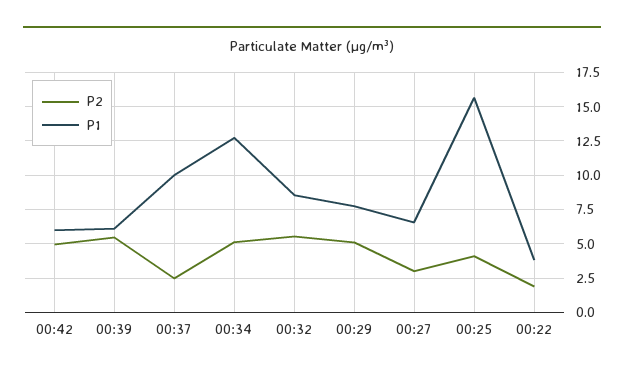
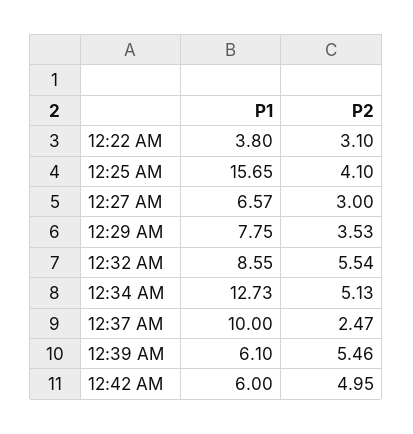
  {
    "P2": {
      "00:42": 4.95,
      "00:39": 5.46,
      "00:37": 2.47,
      "00:34": 5.13,
      "00:32": 5.54,
-     "00:29": 5,
+     "00:29": 3.53,
      "00:27": 3,
      "00:25": 4.1,
-     "00:22": 2
+     "00:22": 3.1
    },
    "P1": {
      "00:42": 6,
      "00:39": 6.1,
      "00:37": 10,
      "00:34": 12.73,
      "00:32": 8.55,
      "00:29": 7.75,
      "00:27": 6.57,
      "00:25": 15.65,
      "00:22": 3.8
    }
  }

